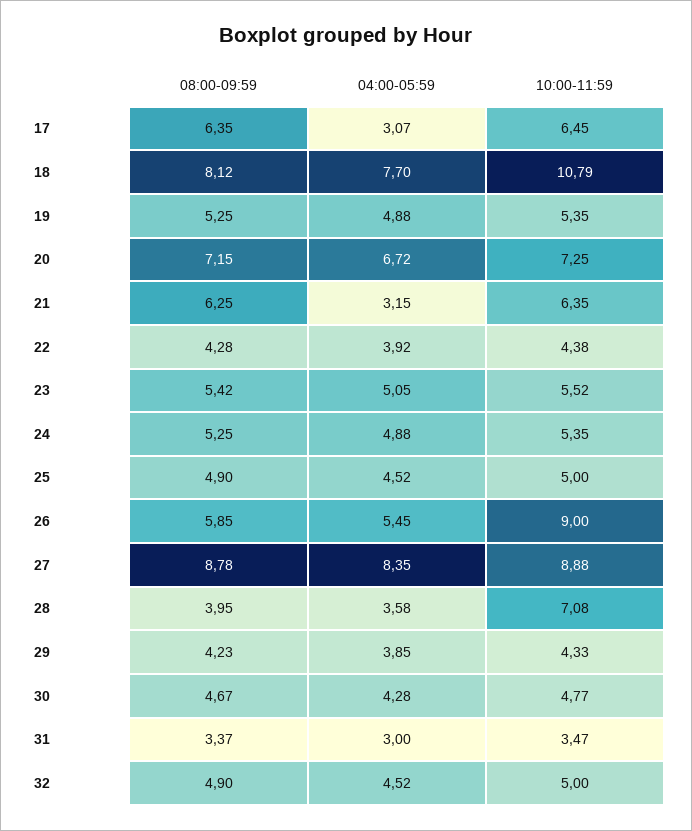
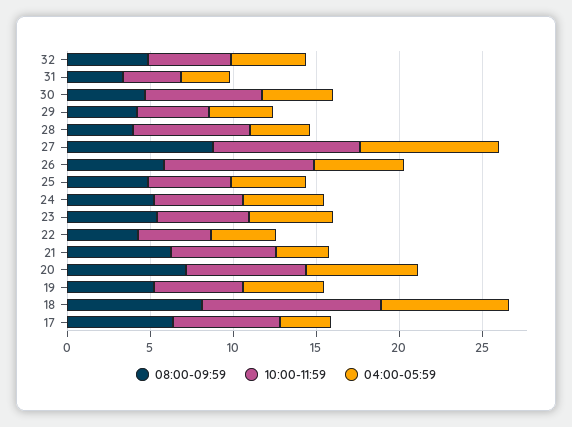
  {
    "08:00-09:59": {
      "17": 6.35,
      "18": 8.12,
      "19": 5.25,
      "20": 7.15,
      "21": 6.25,
      "22": 4.28,
      "23": 5.42,
      "24": 5.25,
      "25": 4.9,
      "26": 5.85,
      "27": 8.78,
      "28": 3.95,
      "29": 4.23,
      "30": 4.67,
      "31": 3.37,
      "32": 4.9
    },
    "04:00-05:59": {
      "17": 3.07,
      "18": 7.7,
      "19": 4.88,
      "20": 6.72,
      "21": 3.15,
      "22": 3.92,
      "23": 5.05,
      "24": 4.88,
      "25": 4.52,
      "26": 5.45,
      "27": 8.35,
      "28": 3.58,
      "29": 3.85,
      "30": 4.28,
      "31": 3,
      "32": 4.52
    },
    "10:00-11:59": {
      "17": 6.45,
      "18": 10.79,
      "19": 5.35,
      "20": 7.25,
      "21": 6.35,
      "22": 4.38,
      "23": 5.52,
      "24": 5.35,
      "25": 5,
      "26": 9,
      "27": 8.88,
      "28": 7.08,
      "29": 4.33,
-     "30": 4.77,
+     "30": 7,
      "31": 3.47,
      "32": 5
    }
  }

